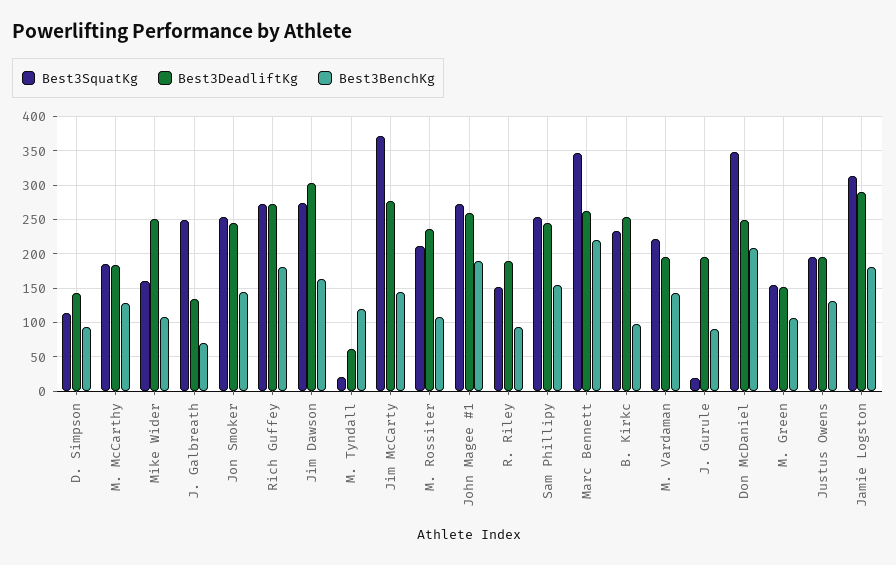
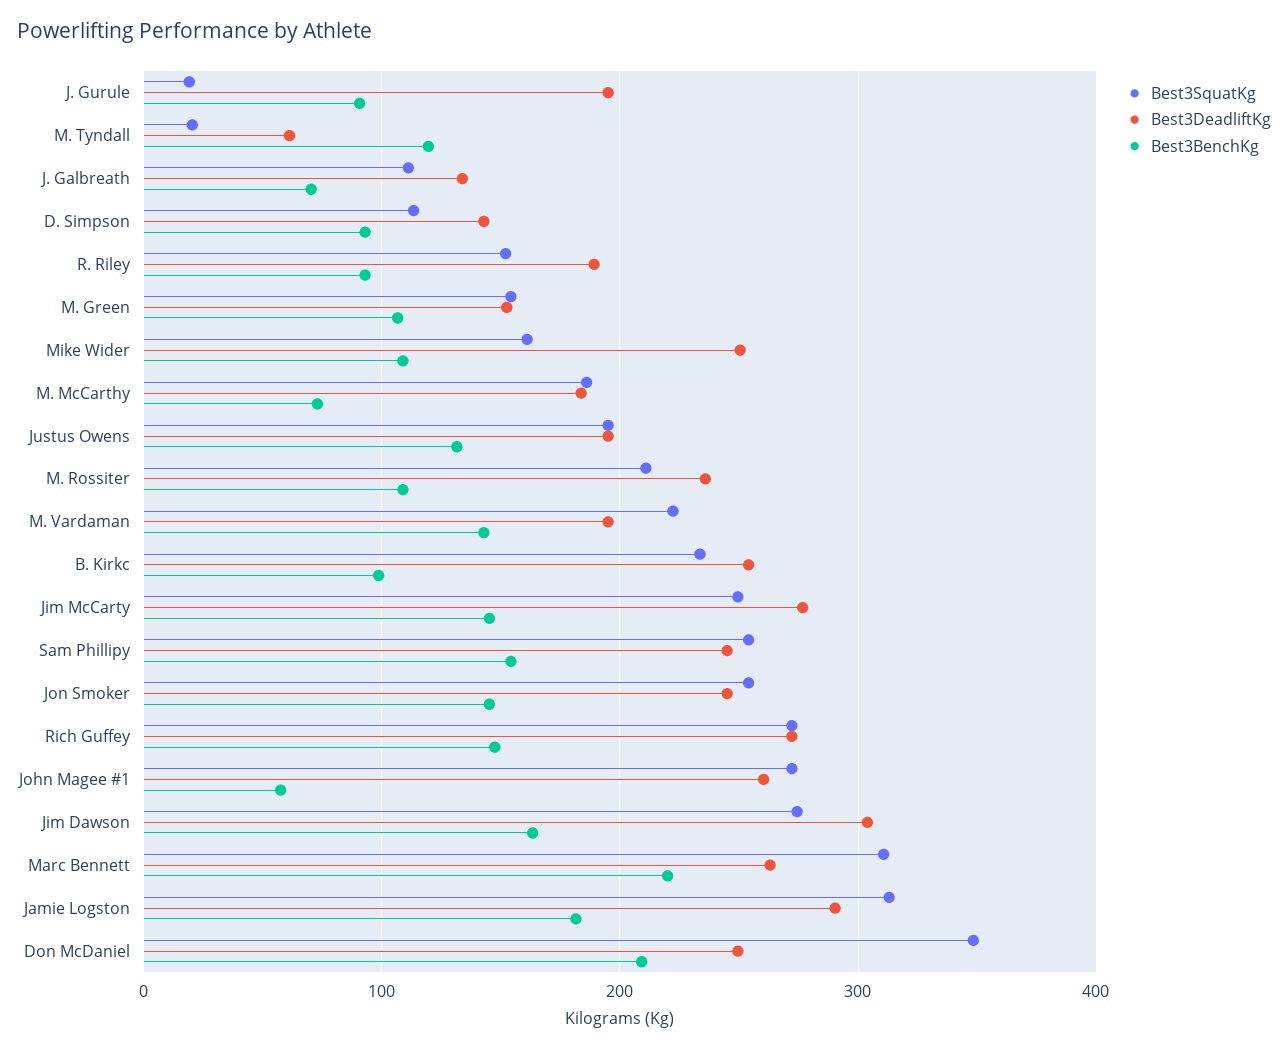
  {
    "Best3SquatKg": {
      "D. Simpson": 110,
      "M. McCarthy": 190,
      "Mike Wider": 160,
-     "J. Galbreath": 250,
+     "J. Galbreath": 110,
      "Jon Smoker": 250,
      "Rich Guffey": 270,
      "Jim Dawson": 270,
      "M. Tyndall": 20,
-     "Jim McCarty": 370,
+     "Jim McCarty": 250,
      "M. Rossiter": 210,
      "John Magee #1": 270,
      "R. Riley": 150,
      "Sam Phillipy": 250,
-     "Marc Bennett": 350,
+     "Marc Bennett": 310,
      "B. Kirkc": 230,
      "M. Vardaman": 220,
      "J. Gurule": 20,
      "Don McDaniel": 350,
      "M. Green": 150,
      "Justus Owens": 200,
      "Jamie Logston": 310
    },
    "Best3DeadliftKg": {
      "D. Simpson": 140,
      "M. McCarthy": 180,
      "Mike Wider": 250,
      "J. Galbreath": 130,
      "Jon Smoker": 240,
      "Rich Guffey": 270,
      "Jim Dawson": 300,
      "M. Tyndall": 60,
      "Jim McCarty": 280,
      "M. Rossiter": 240,
      "John Magee #1": 260,
      "R. Riley": 190,
      "Sam Phillipy": 240,
      "Marc Bennett": 260,
      "B. Kirkc": 250,
      "M. Vardaman": 200,
      "J. Gurule": 200,
      "Don McDaniel": 250,
      "M. Green": 150,
      "Justus Owens": 200,
      "Jamie Logston": 290
    },
    "Best3BenchKg": {
      "D. Simpson": 90,
-     "M. McCarthy": 130,
+     "M. McCarthy": 70,
      "Mike Wider": 110,
      "J. Galbreath": 70,
      "Jon Smoker": 150,
-     "Rich Guffey": 180,
+     "Rich Guffey": 150,
      "Jim Dawson": 160,
      "M. Tyndall": 120,
      "Jim McCarty": 150,
      "M. Rossiter": 110,
-     "John Magee #1": 190,
+     "John Magee #1": 60,
      "R. Riley": 90,
      "Sam Phillipy": 150,
      "Marc Bennett": 220,
      "B. Kirkc": 100,
      "M. Vardaman": 140,
      "J. Gurule": 90,
      "Don McDaniel": 210,
      "M. Green": 110,
      "Justus Owens": 130,
      "Jamie Logston": 180
    }
  }

